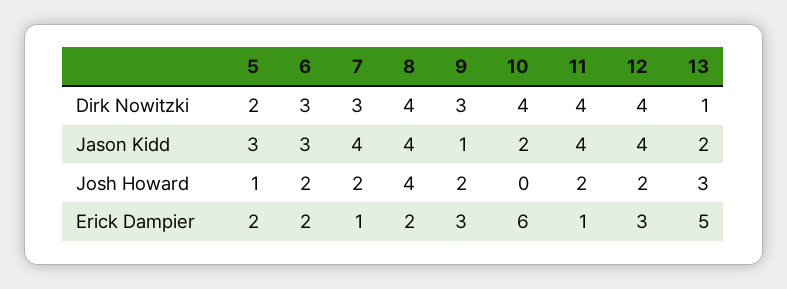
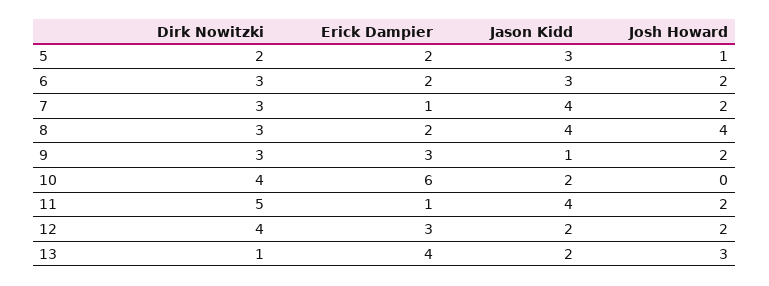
  {
    "5": {
      "Dirk Nowitzki": 2,
      "Jason Kidd": 3,
      "Josh Howard": 1,
      "Erick Dampier": 2
    },
    "6": {
      "Dirk Nowitzki": 3,
      "Jason Kidd": 3,
      "Josh Howard": 2,
      "Erick Dampier": 2
    },
    "7": {
      "Dirk Nowitzki": 3,
      "Jason Kidd": 4,
      "Josh Howard": 2,
      "Erick Dampier": 1
    },
    "8": {
-     "Dirk Nowitzki": 4,
+     "Dirk Nowitzki": 3,
      "Jason Kidd": 4,
      "Josh Howard": 4,
      "Erick Dampier": 2
    },
    "9": {
      "Dirk Nowitzki": 3,
      "Jason Kidd": 1,
      "Josh Howard": 2,
      "Erick Dampier": 3
    },
    "10": {
      "Dirk Nowitzki": 4,
      "Jason Kidd": 2,
      "Josh Howard": 0,
      "Erick Dampier": 6
    },
    "11": {
-     "Dirk Nowitzki": 4,
+     "Dirk Nowitzki": 5,
      "Jason Kidd": 4,
      "Josh Howard": 2,
      "Erick Dampier": 1
    },
    "12": {
      "Dirk Nowitzki": 4,
-     "Jason Kidd": 4,
+     "Jason Kidd": 2,
      "Josh Howard": 2,
      "Erick Dampier": 3
    },
    "13": {
      "Dirk Nowitzki": 1,
      "Jason Kidd": 2,
      "Josh Howard": 3,
-     "Erick Dampier": 5
+     "Erick Dampier": 4
    }
  }

